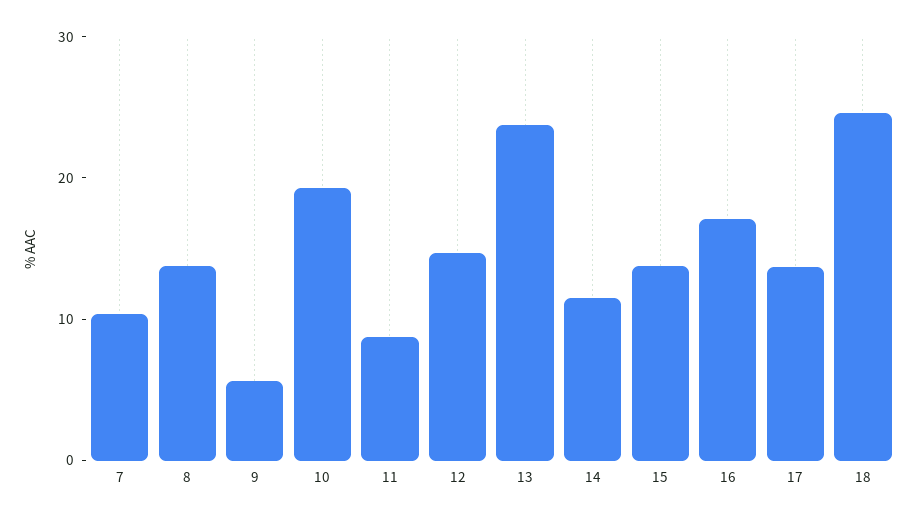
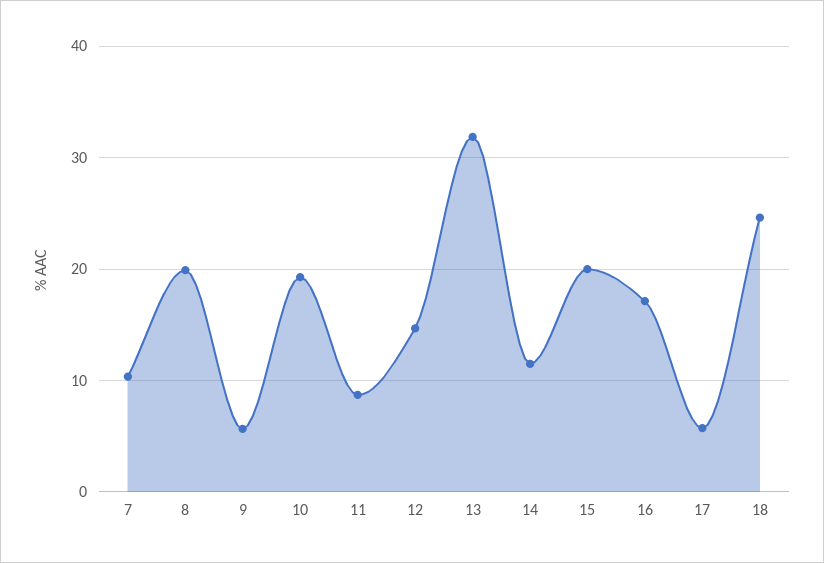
  {
    "7": 10,
-   "8": 14,
+   "8": 20,
    "9": 6,
    "10": 19,
    "11": 9,
    "12": 15,
-   "13": 24,
+   "13": 32,
    "14": 12,
-   "15": 14,
+   "15": 20,
    "16": 17,
-   "17": 14,
+   "17": 6,
    "18": 25
  }

